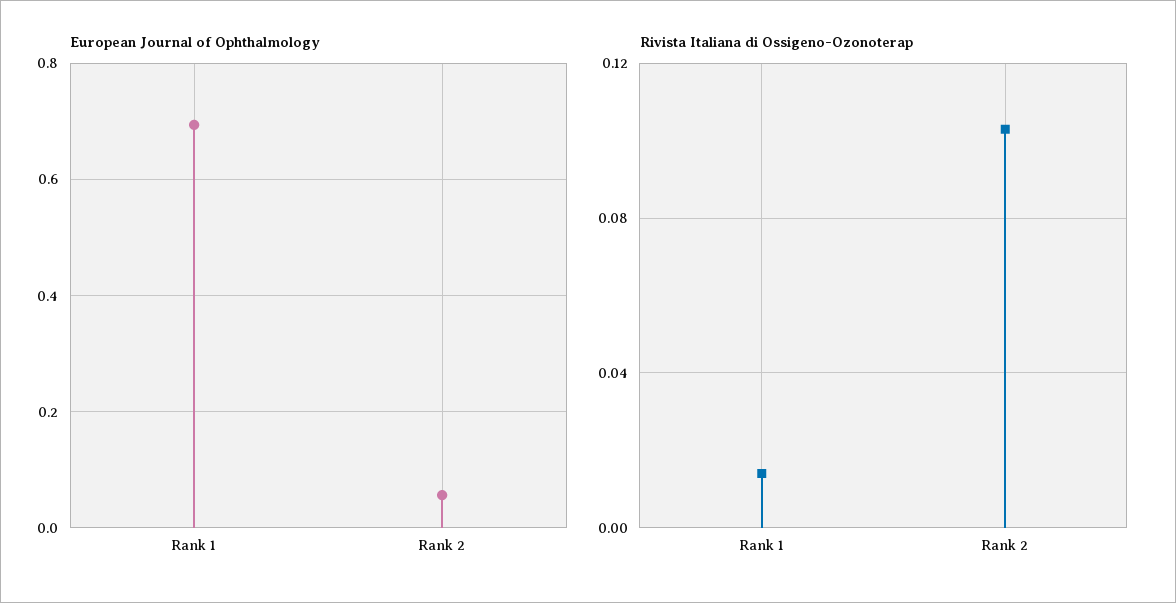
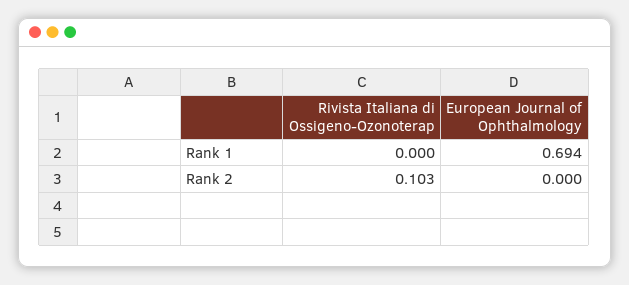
  {
    "European Journal of Ophthalmology": {
      "Rank 1": 0.694,
-     "Rank 2": 0.06
+     "Rank 2": 0
    },
    "Rivista Italiana di Ossigeno-Ozonoterap": {
-     "Rank 1": 0.015,
+     "Rank 1": 0,
      "Rank 2": 0.103
    }
  }

